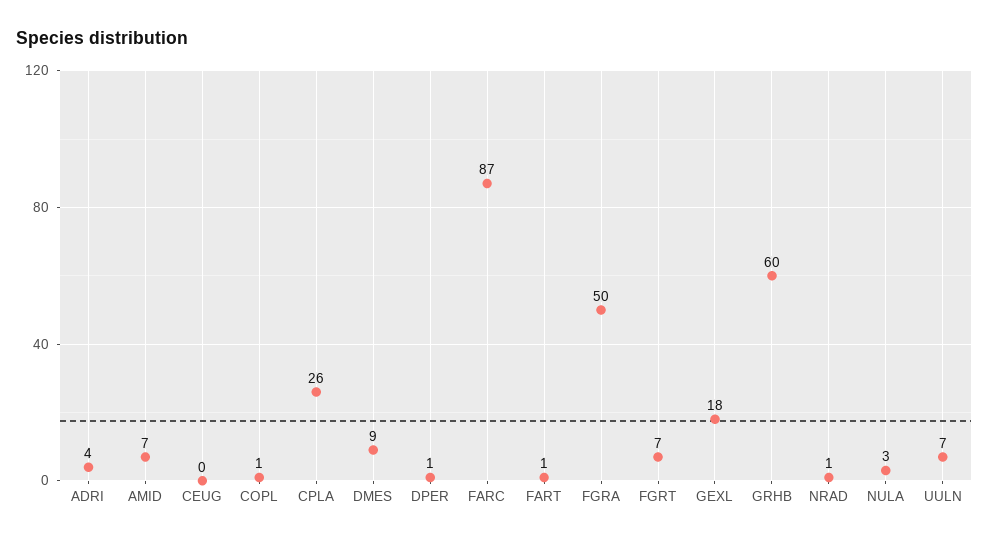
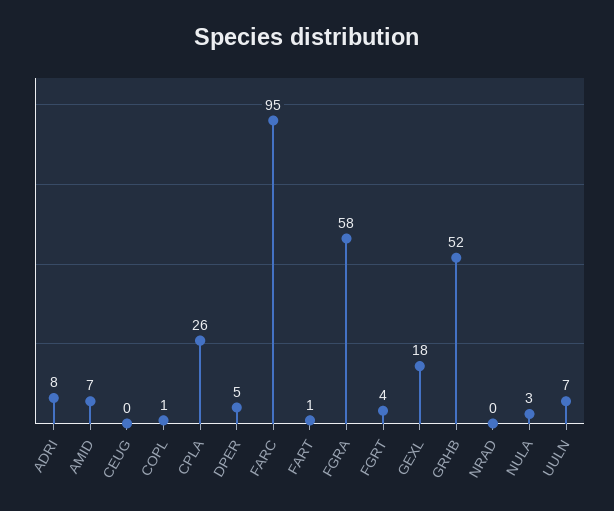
  {
-   "ADRI": 4,
+   "ADRI": 8,
    "AMID": 7,
    "CEUG": 0,
    "COPL": 1,
    "CPLA": 26,
-   "DMES": 9,
-   "DPER": 1,
+   "DPER": 5,
-   "FARC": 87,
+   "FARC": 95,
    "FART": 1,
-   "FGRA": 50,
+   "FGRA": 58,
-   "FGRT": 7,
+   "FGRT": 4,
    "GEXL": 18,
-   "GRHB": 60,
+   "GRHB": 52,
-   "NRAD": 1,
+   "NRAD": 0,
    "NULA": 3,
    "UULN": 7
  }

